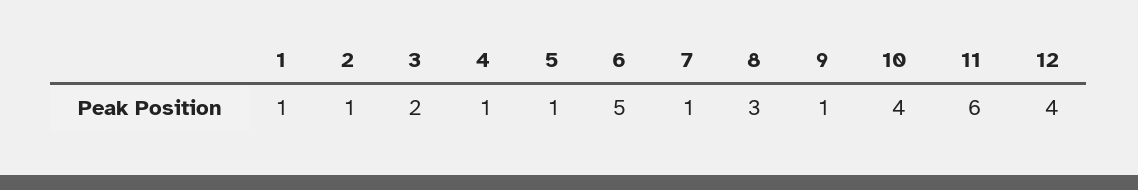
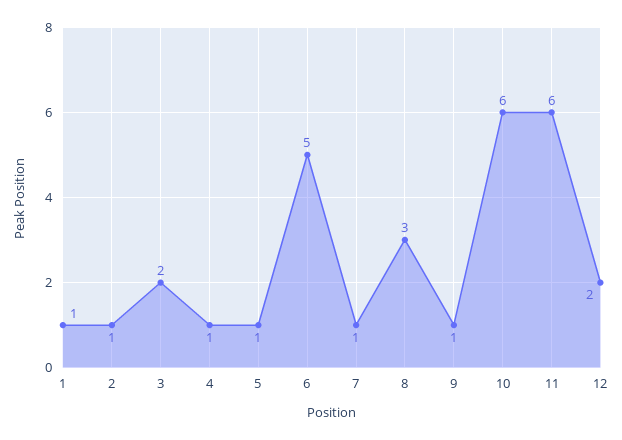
  {
    "1": 1,
    "2": 1,
    "3": 2,
    "4": 1,
    "5": 1,
    "6": 5,
    "7": 1,
    "8": 3,
    "9": 1,
-   "10": 4,
+   "10": 6,
    "11": 6,
-   "12": 4
+   "12": 2
  }

